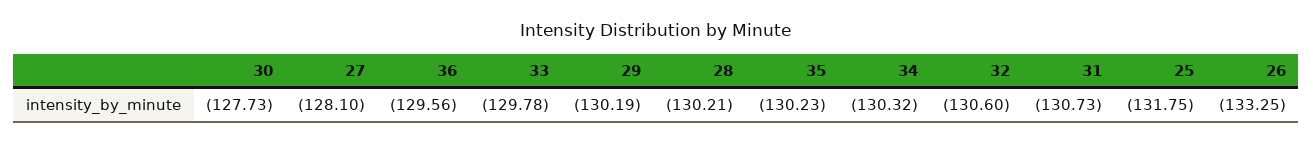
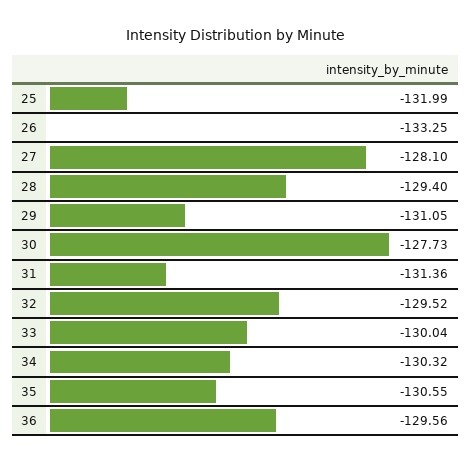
  {
    "30": -127.73,
    "27": -128.1,
    "36": -129.56,
-   "33": -129.78,
+   "33": -130.04,
-   "29": -130.19,
+   "29": -131.05,
-   "28": -130.21,
+   "28": -129.4,
-   "35": -130.23,
+   "35": -130.55,
    "34": -130.32,
-   "32": -130.6,
+   "32": -129.52,
-   "31": -130.73,
+   "31": -131.36,
-   "25": -131.75,
+   "25": -131.99,
    "26": -133.25
  }

